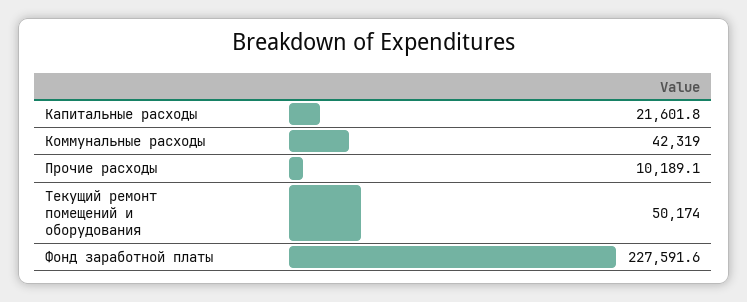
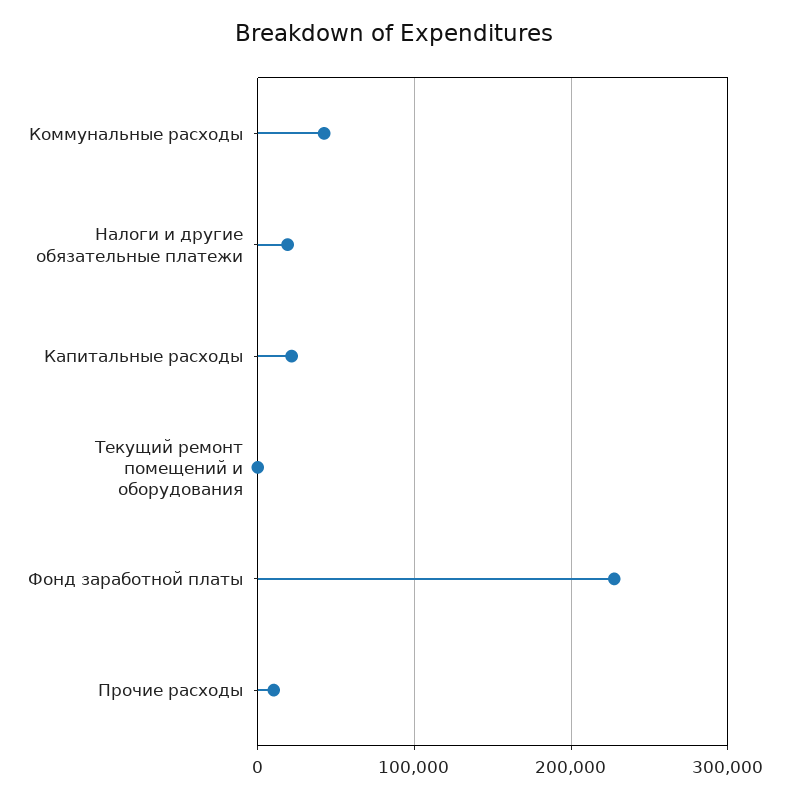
  {
    "Капитальные расходы": 21601.8,
    "Коммунальные расходы": 42319,
    "Прочие расходы": 10189.1,
-   "Текущий ремонт помещений и оборудования": 50174,
+   "Текущий ремонт помещений и оборудования": 0,
-   "Фонд заработной платы": 227591.6
+   "Фонд заработной платы": 227591.6,
+   "Налоги и другие обязательные платежи": 20000
  }

